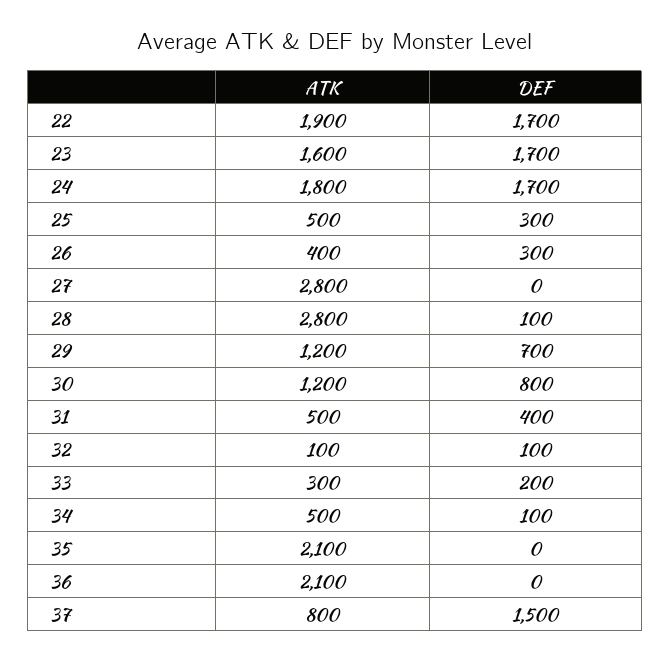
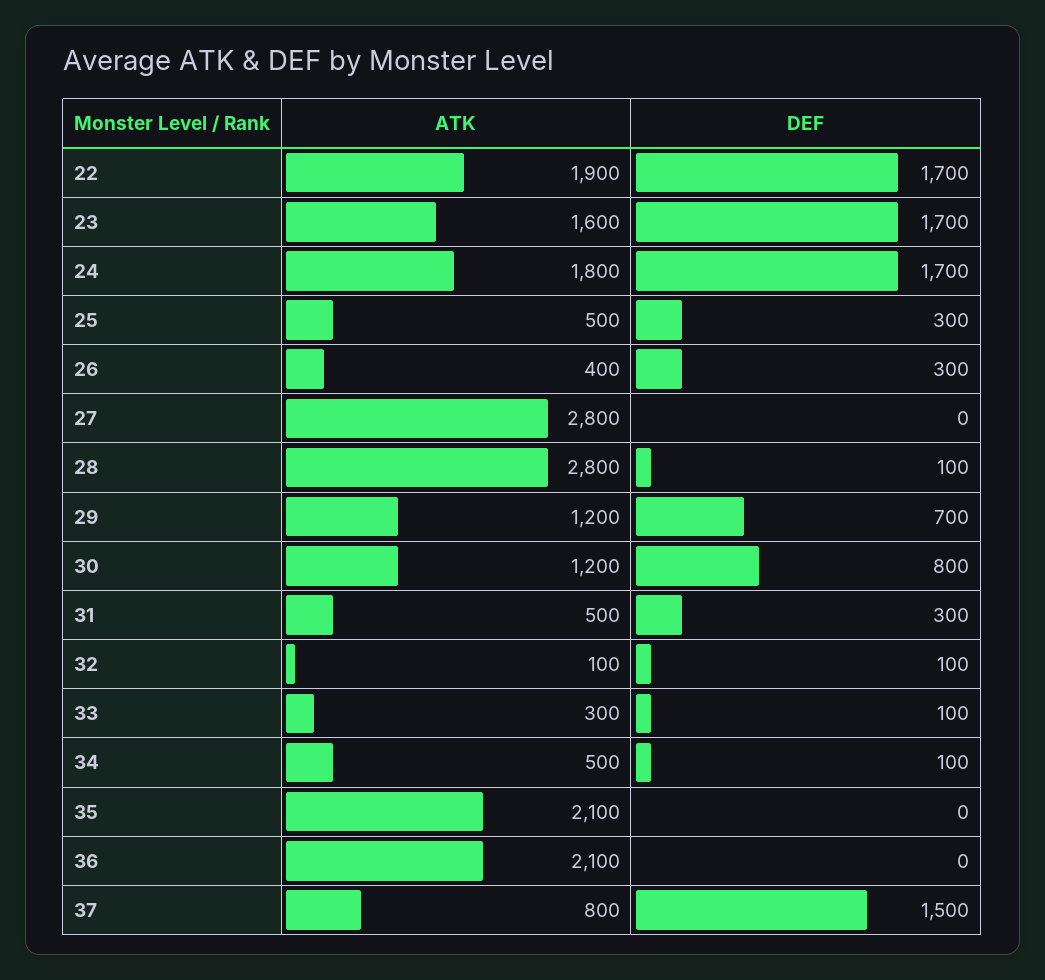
  {
    "ATK": {
      "22": 1900,
      "23": 1600,
      "24": 1800,
      "25": 500,
      "26": 400,
      "27": 2800,
      "28": 2800,
      "29": 1200,
      "30": 1200,
      "31": 500,
      "32": 100,
      "33": 300,
      "34": 500,
      "35": 2100,
      "36": 2100,
      "37": 800
    },
    "DEF": {
      "22": 1700,
      "23": 1700,
      "24": 1700,
      "25": 300,
      "26": 300,
      "27": 0,
      "28": 100,
      "29": 700,
      "30": 800,
-     "31": 400,
+     "31": 300,
      "32": 100,
-     "33": 200,
+     "33": 100,
      "34": 100,
      "35": 0,
      "36": 0,
      "37": 1500
    }
  }

